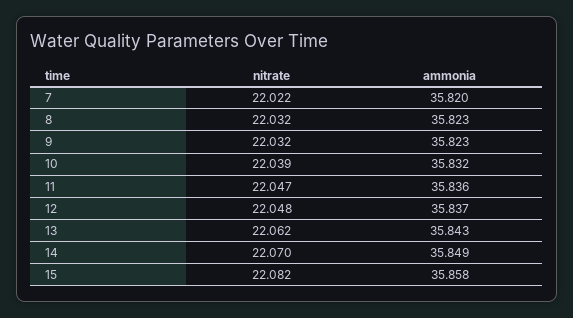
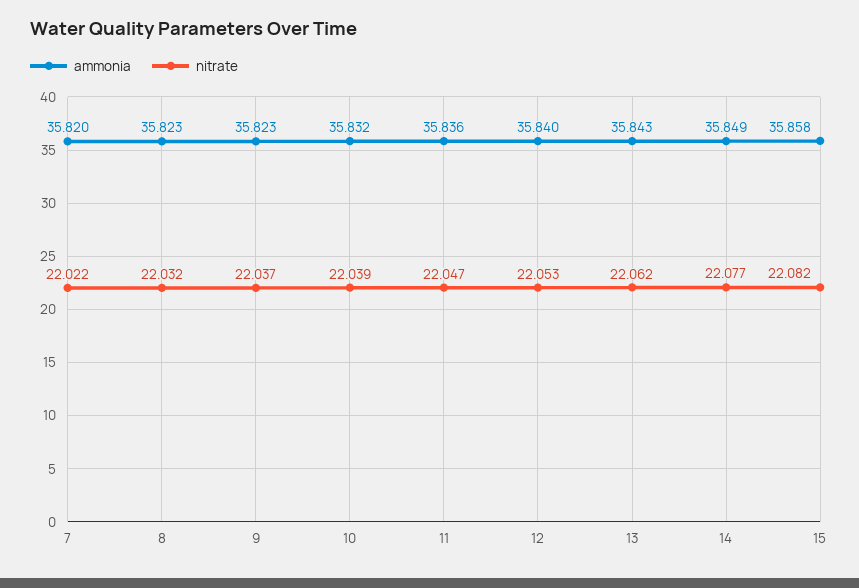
  {
    "nitrate": {
      "7": 22.022,
      "8": 22.032,
-     "9": 22.032,
+     "9": 22.037,
      "10": 22.039,
      "11": 22.047,
-     "12": 22.048,
+     "12": 22.053,
      "13": 22.062,
-     "14": 22.07,
+     "14": 22.077,
      "15": 22.082
    },
    "ammonia": {
      "7": 35.82,
      "8": 35.823,
      "9": 35.823,
      "10": 35.832,
      "11": 35.836,
-     "12": 35.837,
+     "12": 35.84,
      "13": 35.843,
      "14": 35.849,
      "15": 35.858
    }
  }

